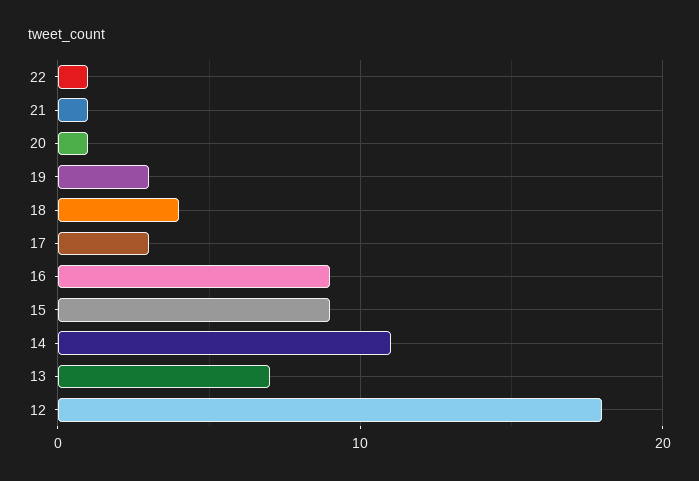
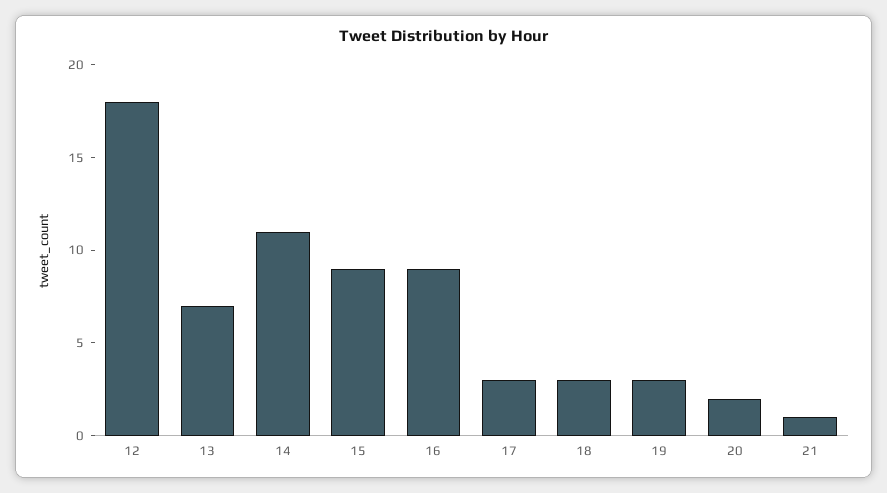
  {
-   "22": 1,
    "21": 1,
-   "20": 1,
+   "20": 2,
    "19": 3,
-   "18": 4,
+   "18": 3,
    "17": 3,
    "16": 9,
    "15": 9,
    "14": 11,
    "13": 7,
    "12": 18
  }

